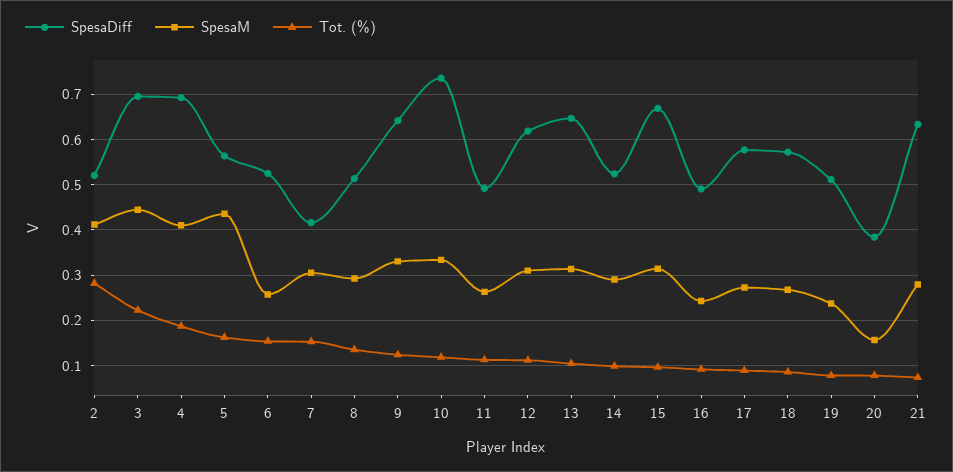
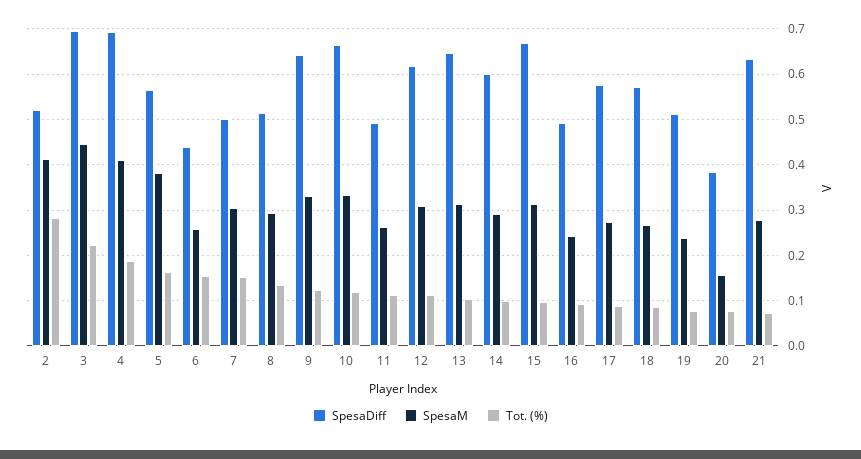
  {
    "SpesaDiff": {
      "2": 0.52,
      "3": 0.7,
      "4": 0.7,
      "5": 0.56,
-     "6": 0.52,
+     "6": 0.44,
-     "7": 0.42,
+     "7": 0.5,
      "8": 0.52,
      "9": 0.64,
-     "10": 0.74,
+     "10": 0.66,
      "11": 0.5,
      "12": 0.62,
      "13": 0.64,
-     "14": 0.52,
+     "14": 0.6,
      "15": 0.66,
      "16": 0.5,
      "17": 0.58,
      "18": 0.58,
      "19": 0.52,
      "20": 0.38,
      "21": 0.64
    },
    "SpesaM": {
      "2": 0.42,
      "3": 0.44,
      "4": 0.42,
-     "5": 0.44,
+     "5": 0.38,
      "6": 0.26,
      "7": 0.3,
      "8": 0.3,
      "9": 0.34,
      "10": 0.34,
      "11": 0.26,
      "12": 0.32,
      "13": 0.32,
      "14": 0.3,
      "15": 0.32,
      "16": 0.24,
      "17": 0.28,
      "18": 0.26,
      "19": 0.24,
      "20": 0.16,
      "21": 0.28
    },
    "Tot. (%)": {
      "2": 0.28,
      "3": 0.22,
      "4": 0.18,
      "5": 0.16,
      "6": 0.16,
      "7": 0.16,
      "8": 0.14,
      "9": 0.12,
      "10": 0.12,
      "11": 0.12,
      "12": 0.12,
      "13": 0.1,
      "14": 0.1,
      "15": 0.1,
      "16": 0.1,
      "17": 0.08,
      "18": 0.08,
      "19": 0.08,
      "20": 0.08,
      "21": 0.08
    }
  }

